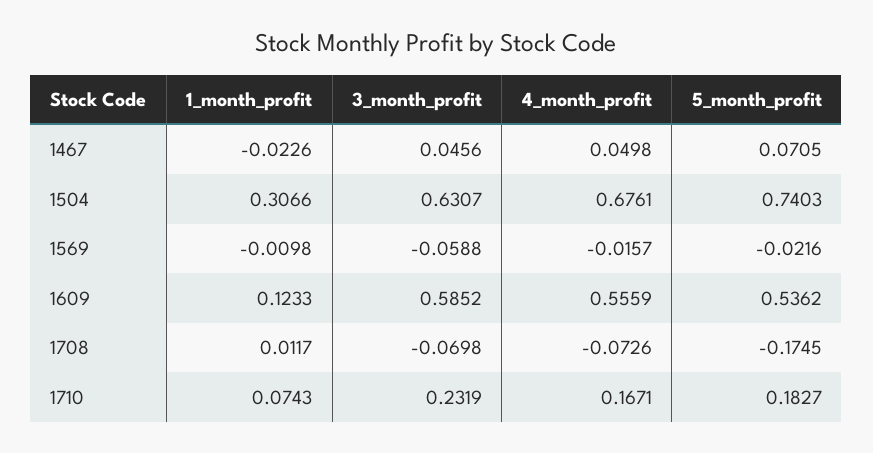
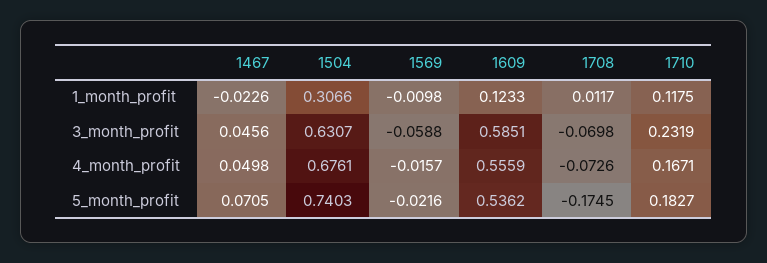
  {
    "1_month_profit": {
      "1467": -0.0226,
      "1504": 0.3066,
      "1569": -0.0098,
      "1609": 0.1233,
      "1708": 0.0117,
-     "1710": 0.0743
+     "1710": 0.1175
    },
    "3_month_profit": {
      "1467": 0.0456,
      "1504": 0.6307,
      "1569": -0.0588,
-     "1609": 0.5852,
+     "1609": 0.5851,
      "1708": -0.0698,
      "1710": 0.2319
    },
    "4_month_profit": {
      "1467": 0.0498,
      "1504": 0.6761,
      "1569": -0.0157,
      "1609": 0.5559,
      "1708": -0.0726,
      "1710": 0.1671
    },
    "5_month_profit": {
      "1467": 0.0705,
      "1504": 0.7403,
      "1569": -0.0216,
      "1609": 0.5362,
      "1708": -0.1745,
      "1710": 0.1827
    }
  }

